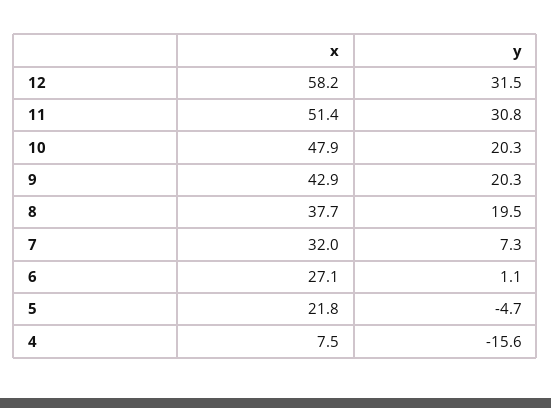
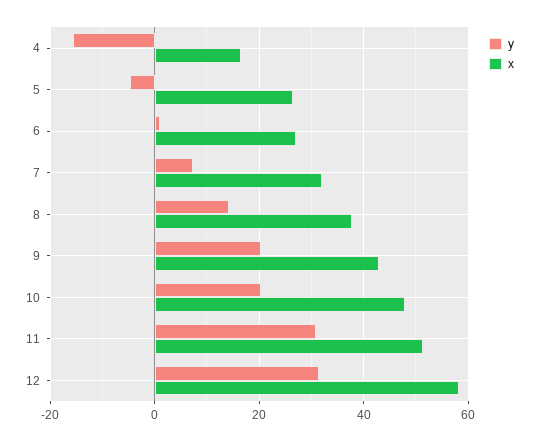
  {
    "x": {
      "12": 58.2,
      "11": 51.4,
      "10": 47.9,
      "9": 42.9,
      "8": 37.7,
      "7": 32,
      "6": 27.1,
-     "5": 21.8,
+     "5": 26,
-     "4": 7.5
+     "4": 16
    },
    "y": {
      "12": 31.5,
      "11": 30.8,
      "10": 20.3,
      "9": 20.3,
-     "8": 19.5,
+     "8": 14,
      "7": 7.3,
      "6": 1.1,
      "5": -4.7,
      "4": -15.6
    }
  }

